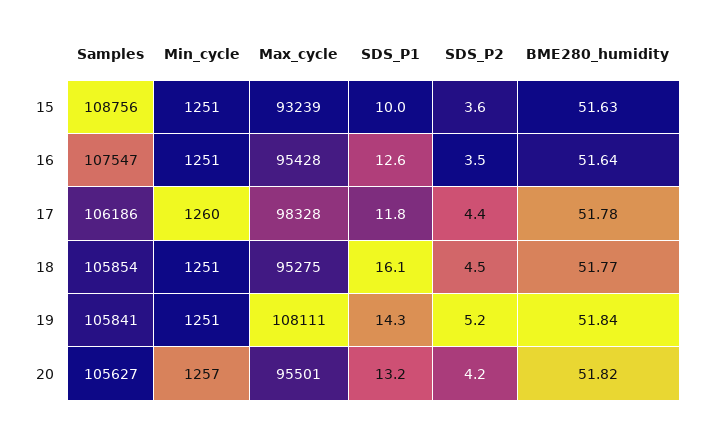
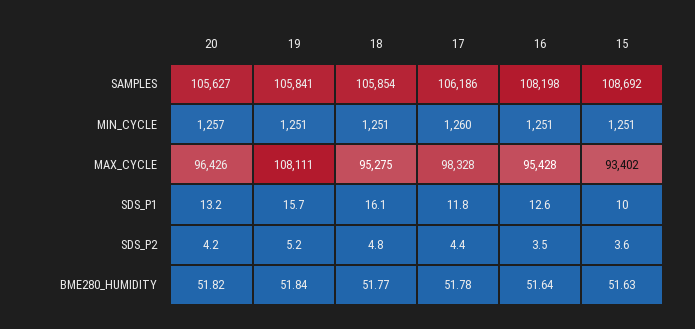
  {
    "Samples": {
-     "15": 108756,
+     "15": 108692,
-     "16": 107547,
+     "16": 108198,
      "17": 106186,
      "18": 105854,
      "19": 105841,
      "20": 105627
    },
    "Min_cycle": {
      "15": 1251,
      "16": 1251,
      "17": 1260,
      "18": 1251,
      "19": 1251,
      "20": 1257
    },
    "Max_cycle": {
-     "15": 93239,
+     "15": 93402,
      "16": 95428,
      "17": 98328,
      "18": 95275,
      "19": 108111,
-     "20": 95501
+     "20": 96426
    },
    "SDS_P1": {
      "15": 10,
      "16": 12.6,
      "17": 11.8,
      "18": 16.1,
-     "19": 14.3,
+     "19": 15.7,
      "20": 13.2
    },
    "SDS_P2": {
      "15": 3.6,
      "16": 3.5,
      "17": 4.4,
-     "18": 4.5,
+     "18": 4.8,
      "19": 5.2,
      "20": 4.2
    },
    "BME280_humidity": {
      "15": 51.63,
      "16": 51.64,
      "17": 51.78,
      "18": 51.77,
      "19": 51.84,
      "20": 51.82
    }
  }

